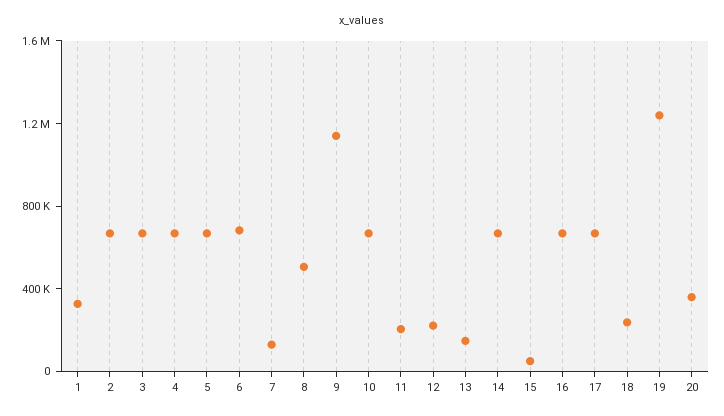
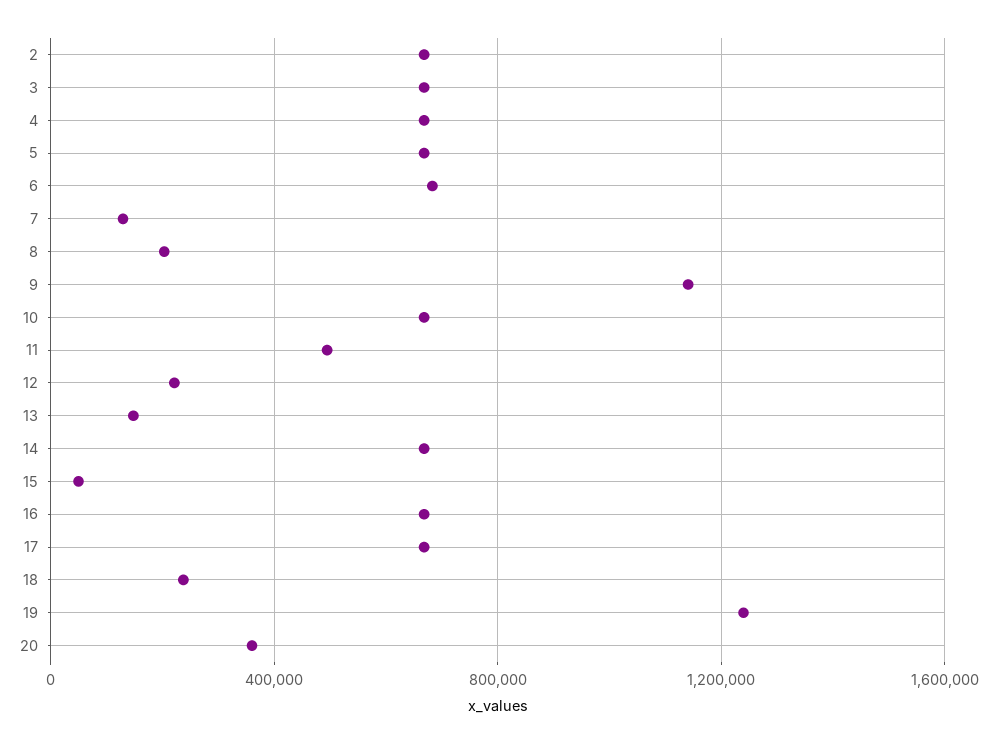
  {
-   "1": 300000,
    "2": 650000,
    "3": 650000,
    "4": 650000,
    "5": 650000,
    "6": 700000,
    "7": 150000,
-   "8": 500000,
+   "8": 200000,
    "9": 1150000,
    "10": 650000,
-   "11": 200000,
+   "11": 500000,
    "12": 200000,
    "13": 150000,
    "14": 650000,
    "15": 50000,
    "16": 650000,
    "17": 650000,
    "18": 250000,
    "19": 1250000,
    "20": 350000
  }

